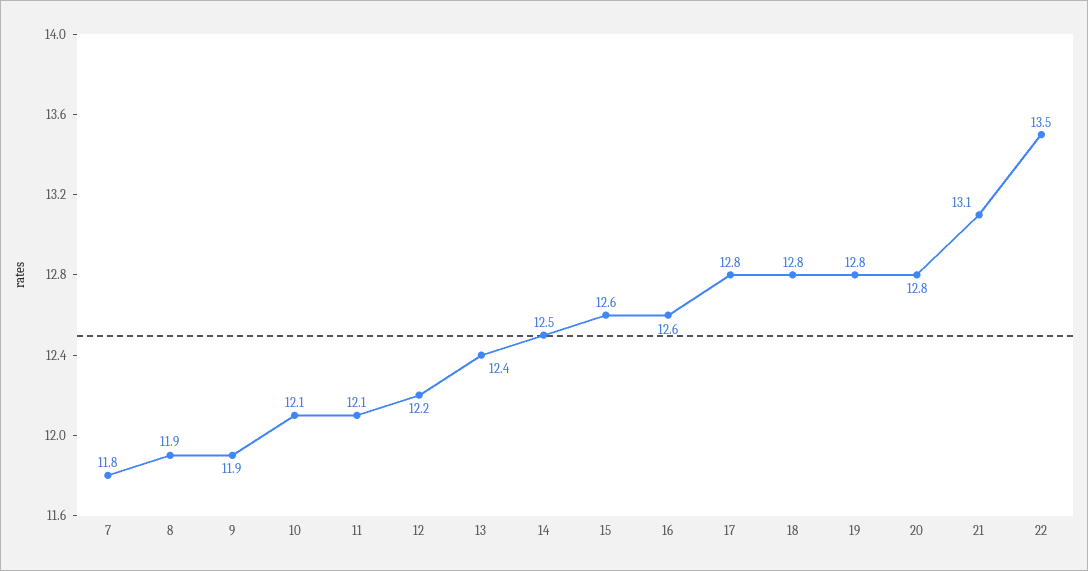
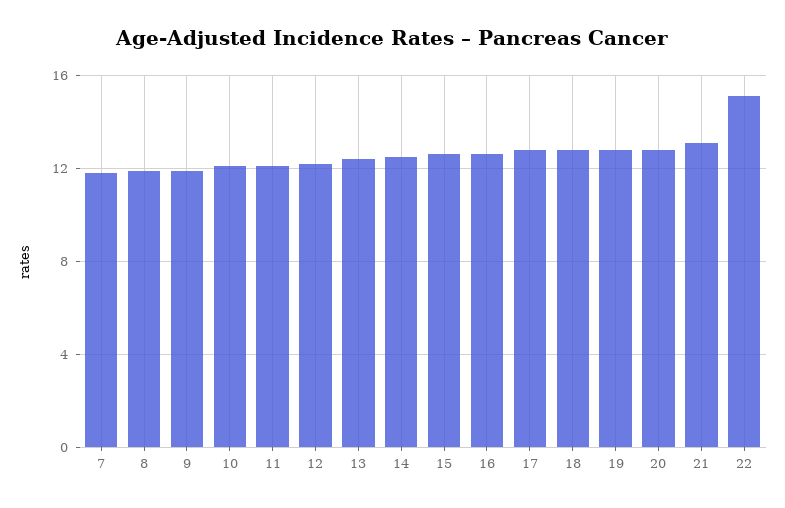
  {
    "7": 11.8,
    "8": 11.9,
    "9": 11.9,
    "10": 12.1,
    "11": 12.1,
    "12": 12.2,
    "13": 12.4,
    "14": 12.5,
    "15": 12.6,
    "16": 12.6,
    "17": 12.8,
    "18": 12.8,
    "19": 12.8,
    "20": 12.8,
    "21": 13.1,
-   "22": 13.5
+   "22": 15
  }

